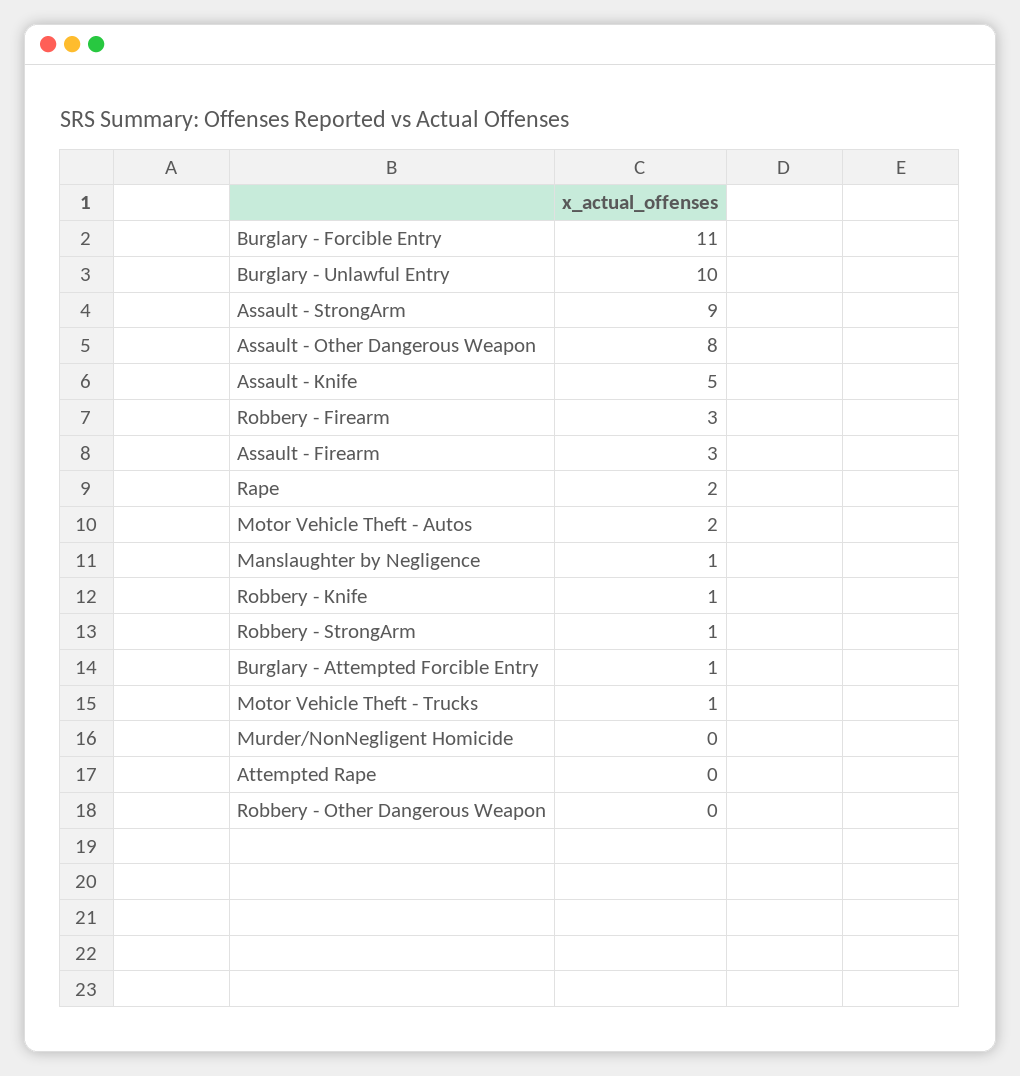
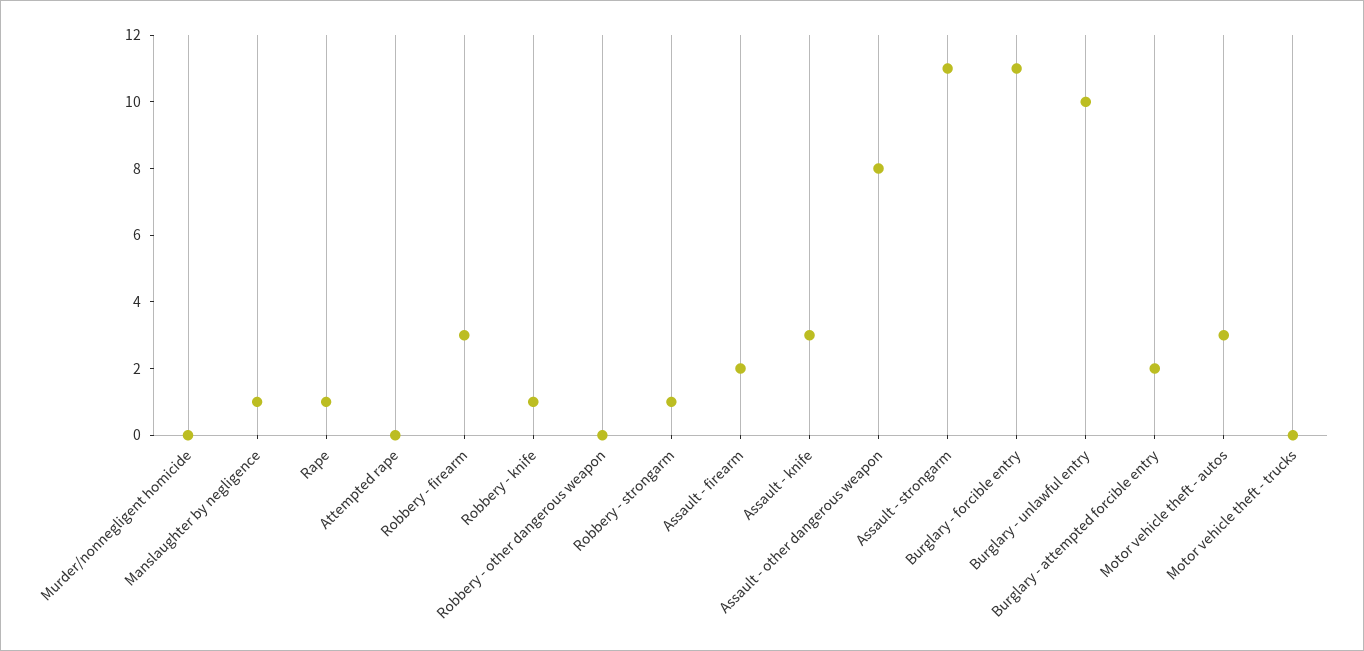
  {
    "Burglary - Forcible Entry": 11,
    "Burglary - Unlawful Entry": 10,
-   "Assault - StrongArm": 9,
+   "Assault - StrongArm": 11,
    "Assault - Other Dangerous Weapon": 8,
-   "Assault - Knife": 5,
+   "Assault - Knife": 3,
    "Robbery - Firearm": 3,
-   "Assault - Firearm": 3,
+   "Assault - Firearm": 2,
-   "Rape": 2,
+   "Rape": 1,
-   "Motor Vehicle Theft - Autos": 2,
+   "Motor Vehicle Theft - Autos": 3,
    "Manslaughter by Negligence": 1,
    "Robbery - Knife": 1,
    "Robbery - StrongArm": 1,
-   "Burglary - Attempted Forcible Entry": 1,
+   "Burglary - Attempted Forcible Entry": 2,
-   "Motor Vehicle Theft - Trucks": 1,
+   "Motor Vehicle Theft - Trucks": 0,
    "Murder/NonNegligent Homicide": 0,
    "Attempted Rape": 0,
    "Robbery - Other Dangerous Weapon": 0
  }

